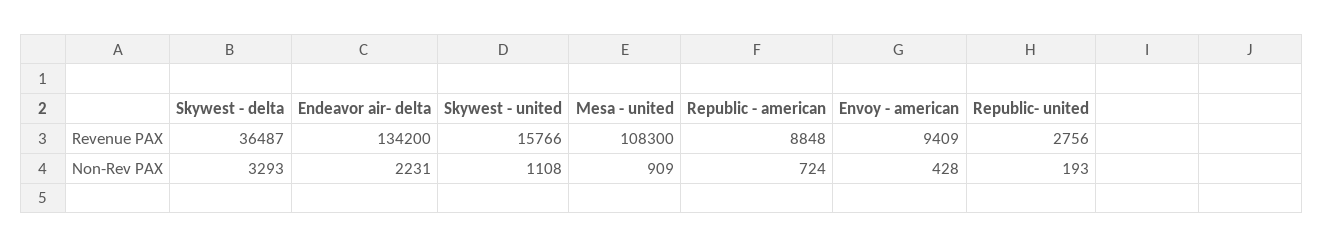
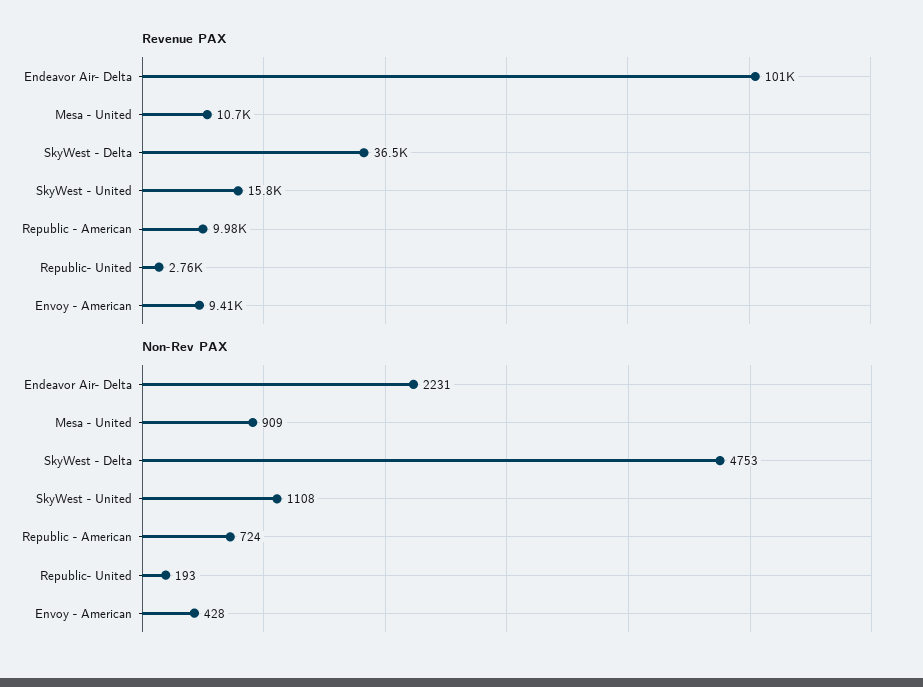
  {
    "Revenue PAX": {
      "Skywest - delta": 36487,
-     "Endeavor air- delta": 134200,
+     "Endeavor air- delta": 101000,
      "Skywest - united": 15766,
-     "Mesa - united": 108300,
+     "Mesa - united": 10700,
-     "Republic - american": 8848,
+     "Republic - american": 9980,
      "Envoy - american": 9409,
      "Republic- united": 2756
    },
    "Non-Rev PAX": {
-     "Skywest - delta": 3293,
+     "Skywest - delta": 4753,
      "Endeavor air- delta": 2231,
      "Skywest - united": 1108,
      "Mesa - united": 909,
      "Republic - american": 724,
      "Envoy - american": 428,
      "Republic- united": 193
    }
  }

